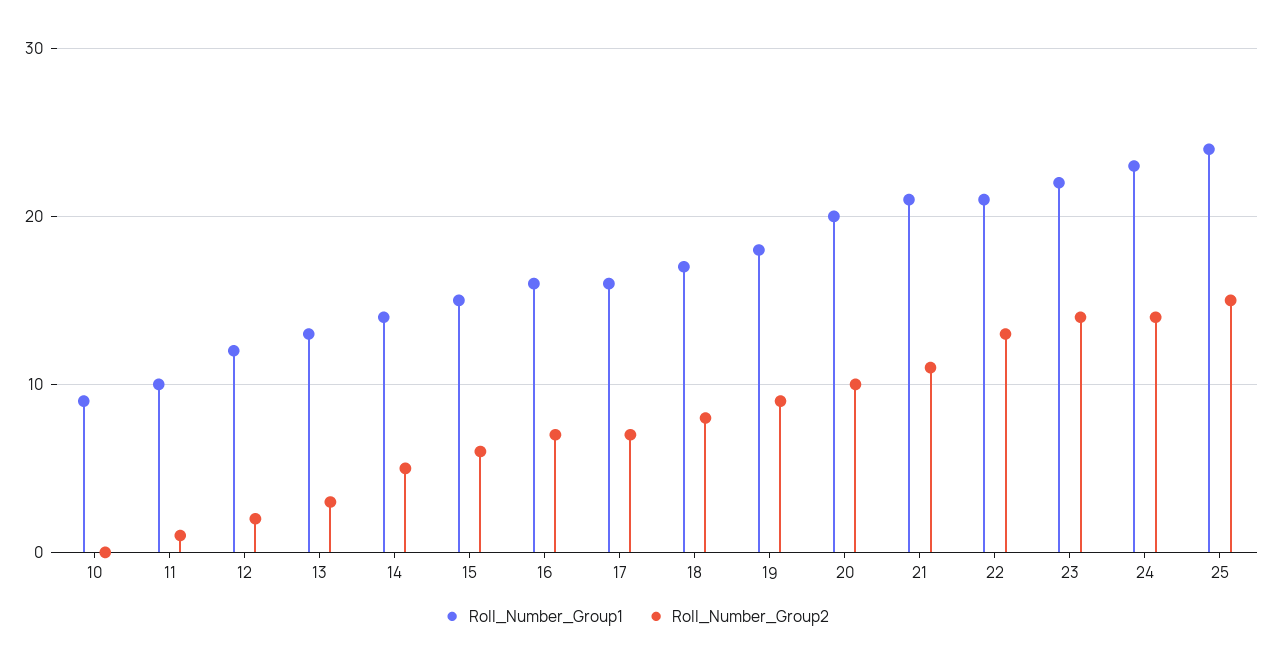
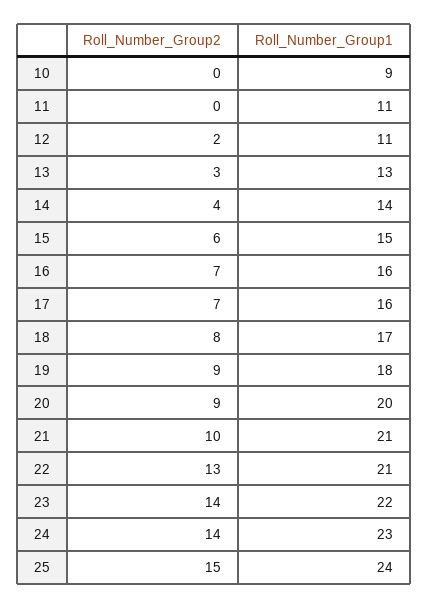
  {
    "Roll_Number_Group1": {
      "10": 9,
-     "11": 10,
+     "11": 11,
-     "12": 12,
+     "12": 11,
      "13": 13,
      "14": 14,
      "15": 15,
      "16": 16,
      "17": 16,
      "18": 17,
      "19": 18,
      "20": 20,
      "21": 21,
      "22": 21,
      "23": 22,
      "24": 23,
      "25": 24
    },
    "Roll_Number_Group2": {
      "10": 0,
-     "11": 1,
+     "11": 0,
      "12": 2,
      "13": 3,
-     "14": 5,
+     "14": 4,
      "15": 6,
      "16": 7,
      "17": 7,
      "18": 8,
      "19": 9,
-     "20": 10,
+     "20": 9,
-     "21": 11,
+     "21": 10,
      "22": 13,
      "23": 14,
      "24": 14,
      "25": 15
    }
  }

